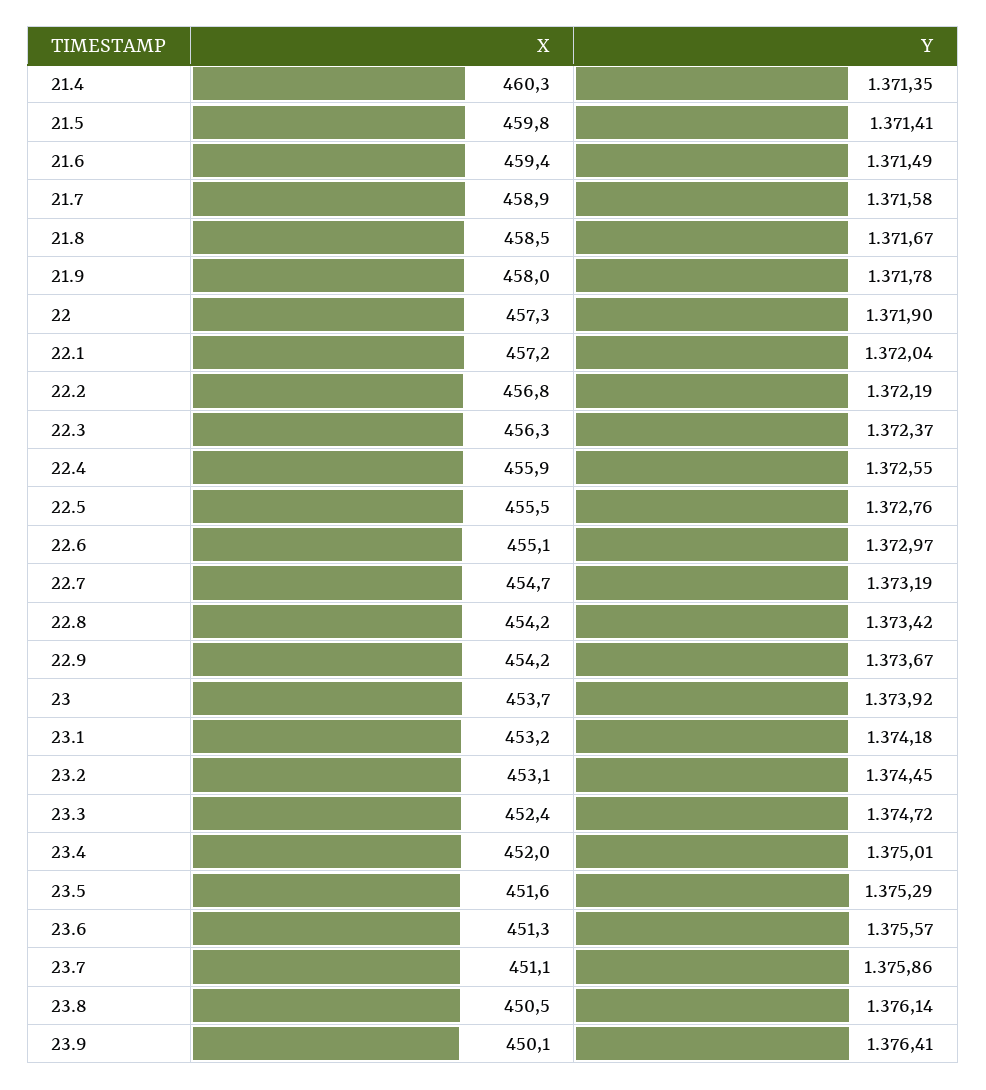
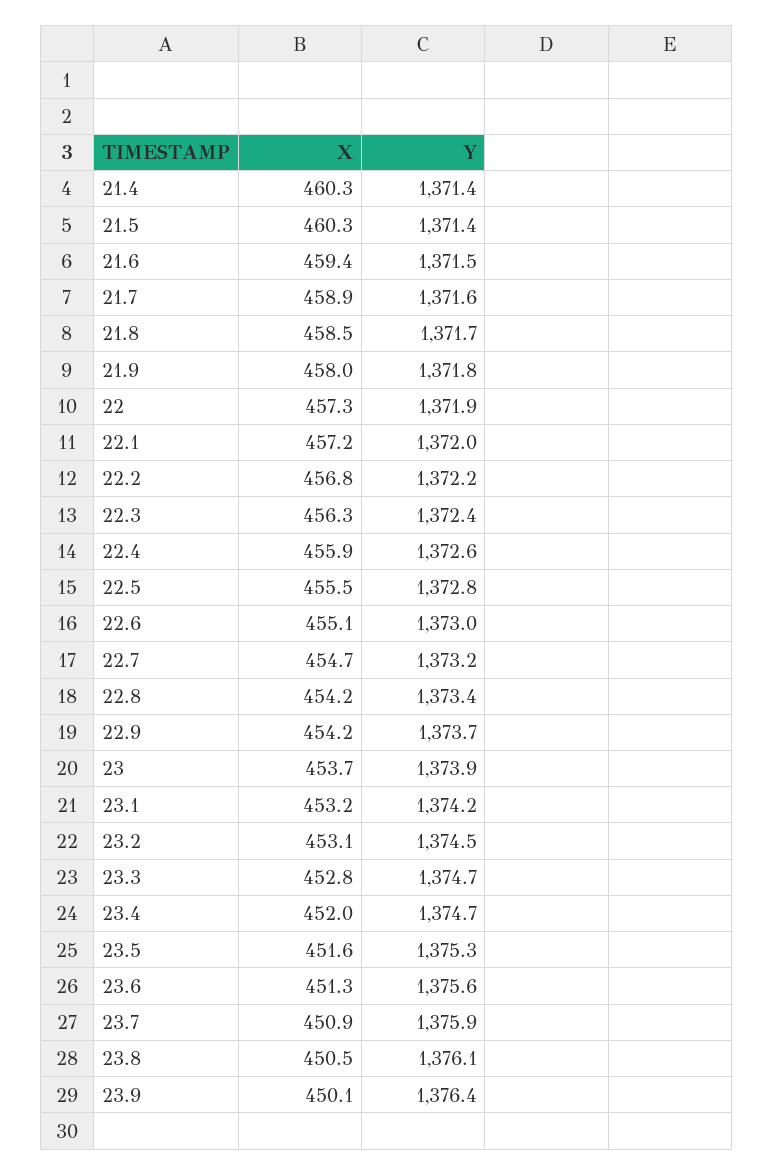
  {
    "X": {
      "21.4": 460.3,
-     "21.5": 459.8,
+     "21.5": 460.3,
      "21.6": 459.4,
      "21.7": 458.9,
      "21.8": 458.5,
      "21.9": 458,
      "22": 457.3,
      "22.1": 457.2,
      "22.2": 456.8,
      "22.3": 456.3,
      "22.4": 455.9,
      "22.5": 455.5,
      "22.6": 455.1,
      "22.7": 454.7,
      "22.8": 454.2,
      "22.9": 454.2,
      "23": 453.7,
      "23.1": 453.2,
      "23.2": 453.1,
-     "23.3": 452.4,
+     "23.3": 452.8,
      "23.4": 452,
      "23.5": 451.6,
      "23.6": 451.3,
-     "23.7": 451.1,
+     "23.7": 450.9,
      "23.8": 450.5,
      "23.9": 450.1
    },
    "Y": {
      "21.4": 1371.35,
      "21.5": 1371.41,
      "21.6": 1371.49,
      "21.7": 1371.58,
      "21.8": 1371.67,
      "21.9": 1371.78,
      "22": 1371.9,
      "22.1": 1372.04,
      "22.2": 1372.19,
      "22.3": 1372.37,
      "22.4": 1372.55,
      "22.5": 1372.76,
      "22.6": 1372.97,
      "22.7": 1373.19,
      "22.8": 1373.42,
      "22.9": 1373.67,
      "23": 1373.92,
      "23.1": 1374.18,
      "23.2": 1374.45,
      "23.3": 1374.72,
-     "23.4": 1375.01,
+     "23.4": 1374.7,
      "23.5": 1375.29,
      "23.6": 1375.57,
      "23.7": 1375.86,
      "23.8": 1376.14,
      "23.9": 1376.41
    }
  }

